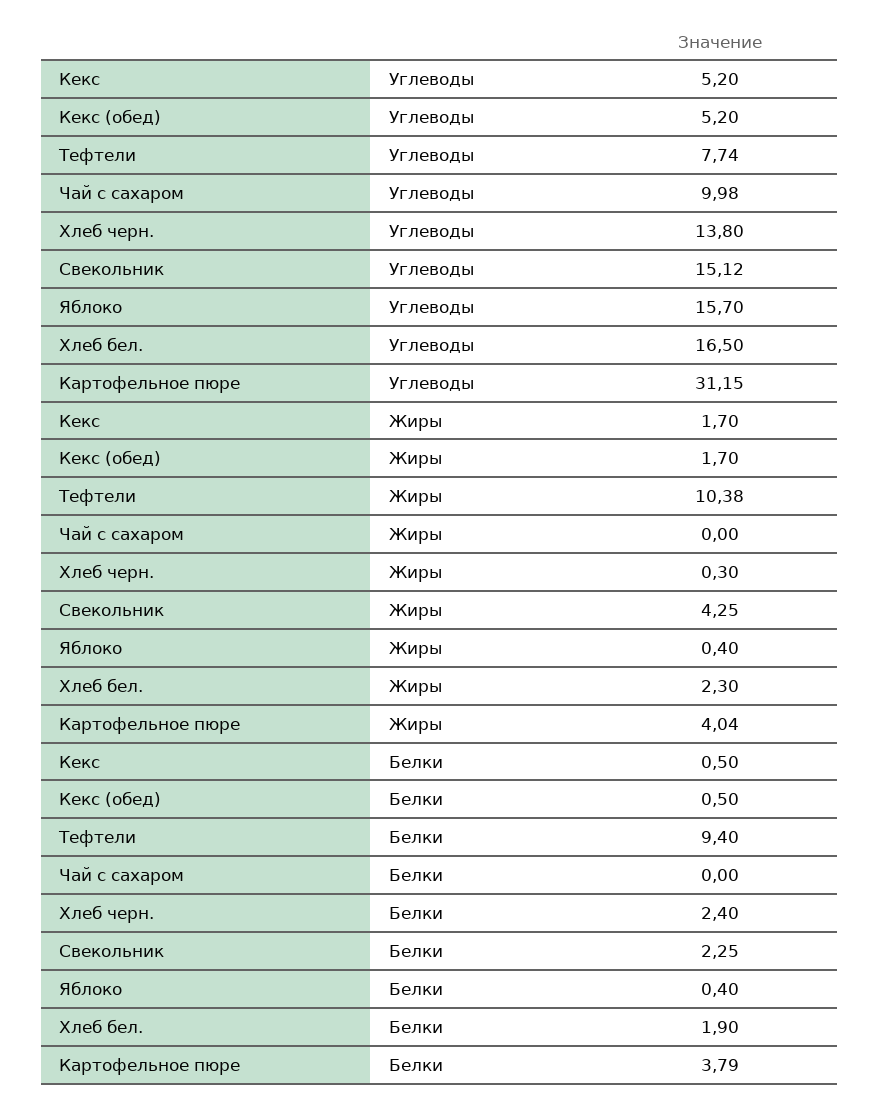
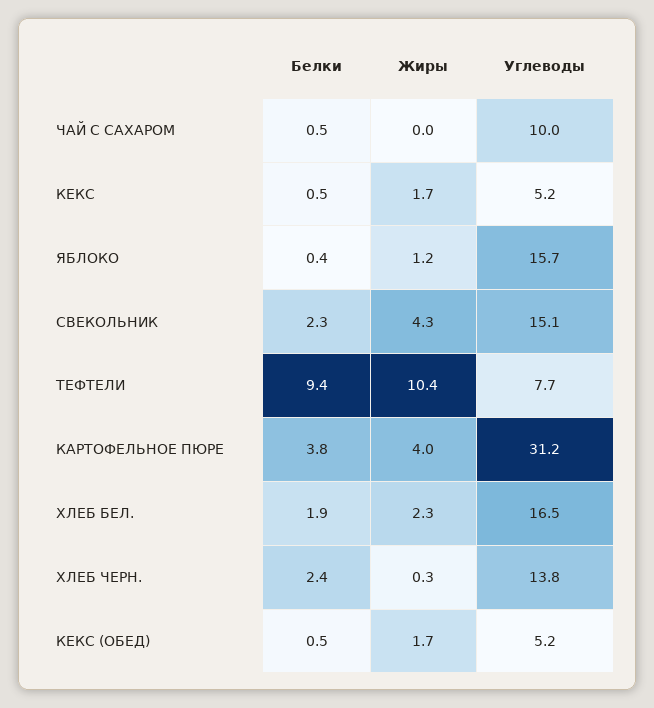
  {
    "Кекс": {
      "Углеводы": 5.2,
      "Жиры": 1.7,
      "Белки": 0.5
    },
    "Кекс (обед)": {
      "Углеводы": 5.2,
      "Жиры": 1.7,
      "Белки": 0.5
    },
    "Тефтели": {
      "Углеводы": 7.74,
      "Жиры": 10.38,
      "Белки": 9.4
    },
    "Чай с сахаром": {
      "Углеводы": 9.98,
      "Жиры": 0,
-     "Белки": 0
+     "Белки": 0.5
    },
    "Хлеб черн.": {
      "Углеводы": 13.8,
      "Жиры": 0.3,
      "Белки": 2.4
    },
    "Свекольник": {
      "Углеводы": 15.12,
      "Жиры": 4.25,
      "Белки": 2.25
    },
    "Яблоко": {
      "Углеводы": 15.7,
-     "Жиры": 0.4,
+     "Жиры": 1.2,
      "Белки": 0.4
    },
    "Хлеб бел.": {
      "Углеводы": 16.5,
      "Жиры": 2.3,
      "Белки": 1.9
    },
    "Картофельное пюре": {
      "Углеводы": 31.15,
      "Жиры": 4.04,
      "Белки": 3.79
    }
  }

